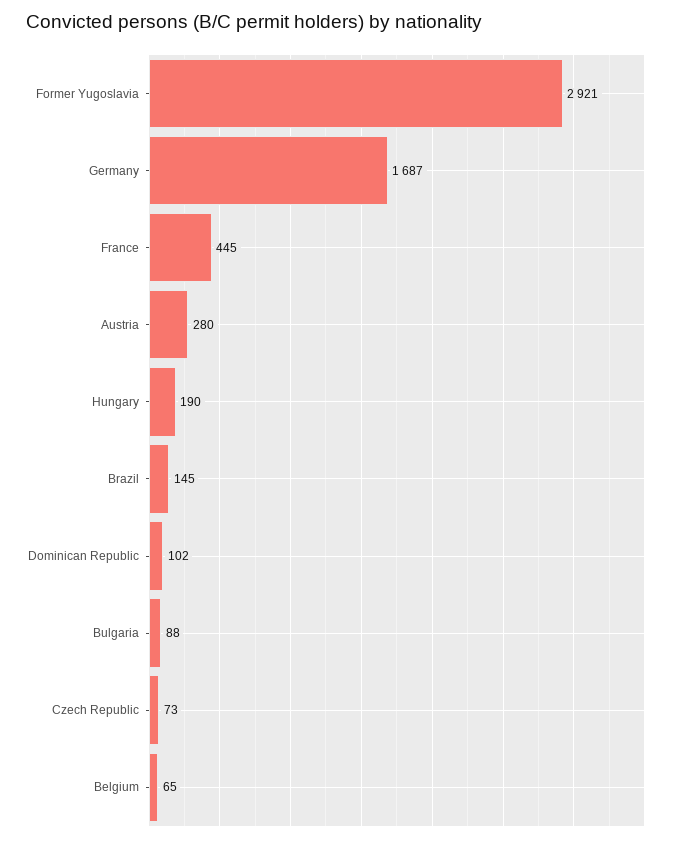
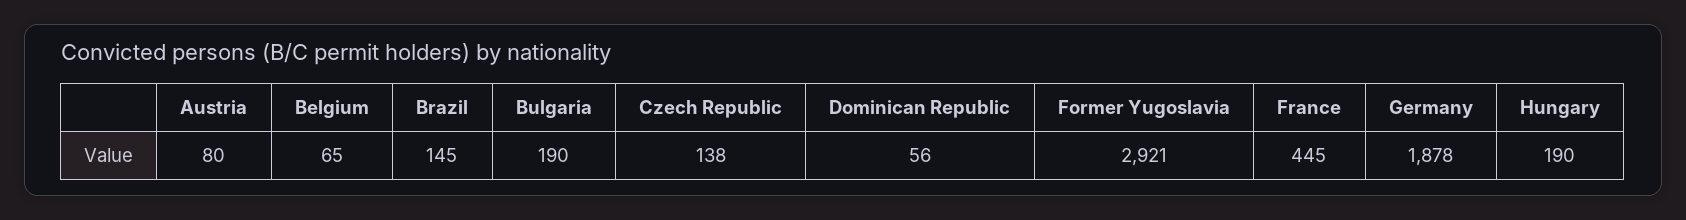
  {
    "Former Yugoslavia": 2921,
-   "Germany": 1687,
+   "Germany": 1878,
    "France": 445,
-   "Austria": 280,
+   "Austria": 80,
    "Hungary": 190,
    "Brazil": 145,
-   "Dominican Republic": 102,
+   "Dominican Republic": 56,
-   "Bulgaria": 88,
+   "Bulgaria": 190,
-   "Czech Republic": 73,
+   "Czech Republic": 138,
    "Belgium": 65
  }

